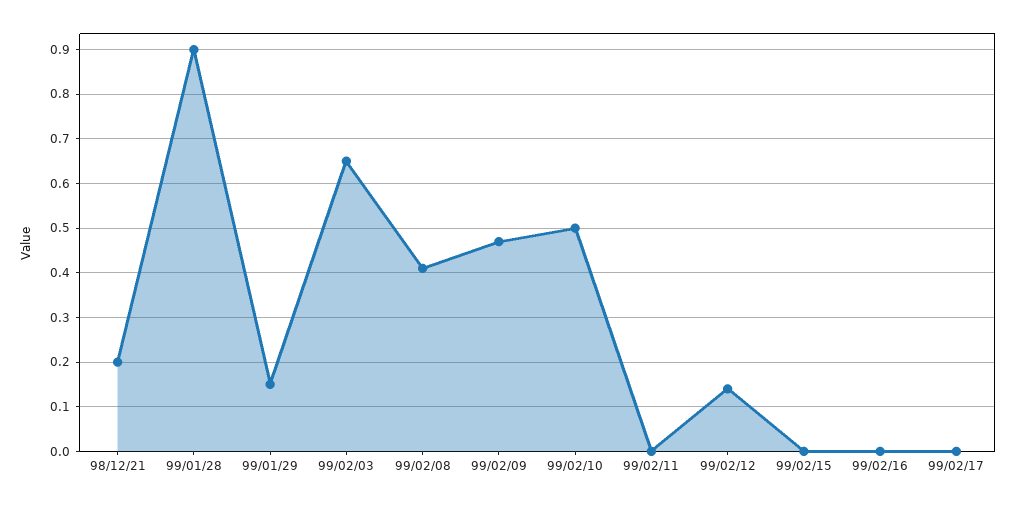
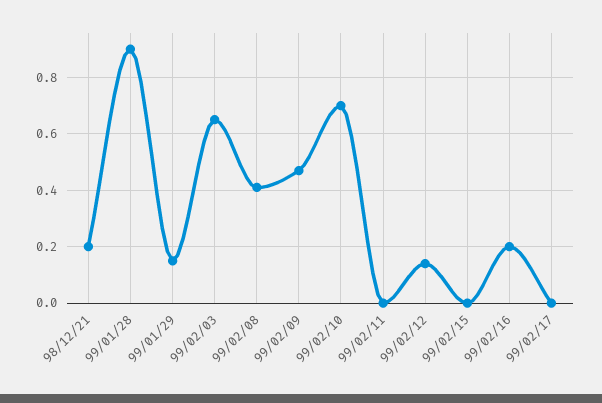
  {
    "98/12/21": 0.2,
    "99/01/28": 0.9,
    "99/01/29": 0.15,
    "99/02/03": 0.65,
    "99/02/08": 0.4,
    "99/02/09": 0.45,
-   "99/02/10": 0.5,
+   "99/02/10": 0.7,
    "99/02/11": 0,
    "99/02/12": 0.15,
    "99/02/15": 0,
-   "99/02/16": 0,
+   "99/02/16": 0.2,
    "99/02/17": 0
  }

